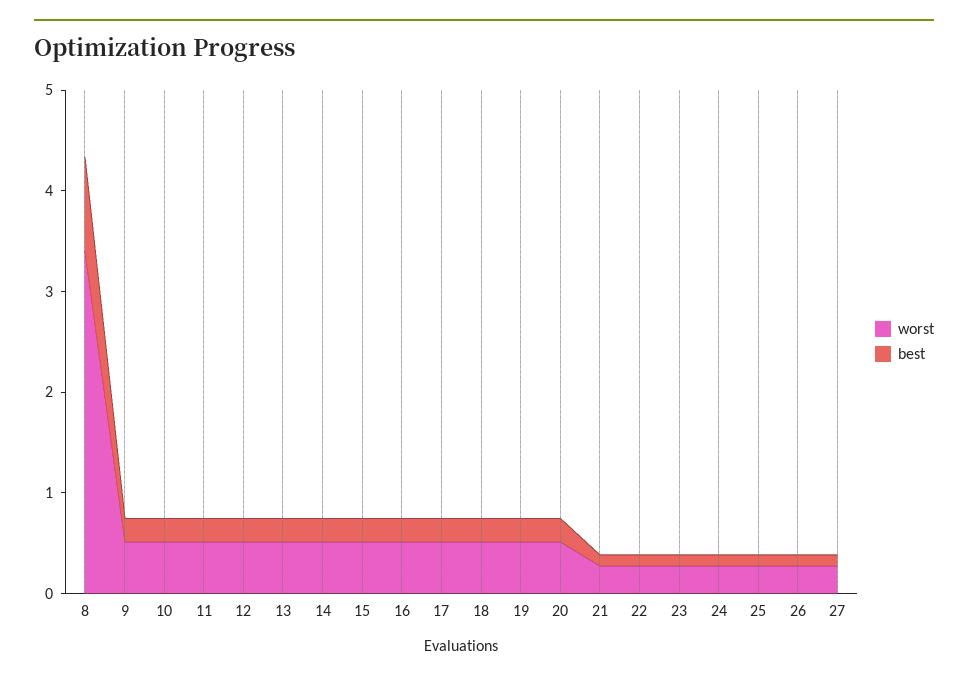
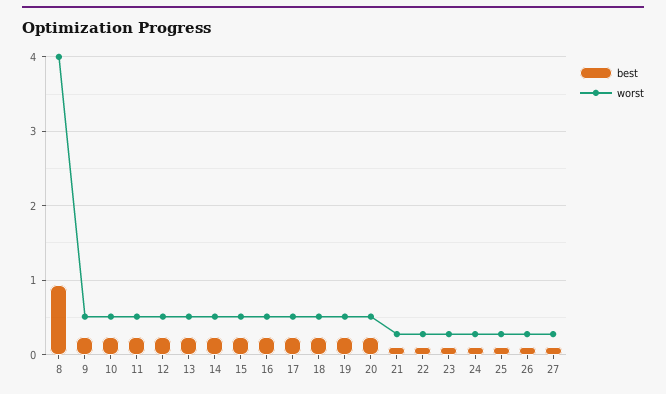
  {
    "worst": {
-     "8": 3.4,
+     "8": 4,
      "9": 0.5,
      "10": 0.5,
      "11": 0.5,
      "12": 0.5,
      "13": 0.5,
      "14": 0.5,
      "15": 0.5,
      "16": 0.5,
      "17": 0.5,
      "18": 0.5,
      "19": 0.5,
      "20": 0.5,
      "21": 0.3,
      "22": 0.3,
      "23": 0.3,
      "24": 0.3,
      "25": 0.3,
      "26": 0.3,
      "27": 0.3
    },
    "best": {
      "8": 0.9,
      "9": 0.2,
      "10": 0.2,
      "11": 0.2,
      "12": 0.2,
      "13": 0.2,
      "14": 0.2,
      "15": 0.2,
      "16": 0.2,
      "17": 0.2,
      "18": 0.2,
      "19": 0.2,
      "20": 0.2,
      "21": 0.1,
      "22": 0.1,
      "23": 0.1,
      "24": 0.1,
      "25": 0.1,
      "26": 0.1,
      "27": 0.1
    }
  }

